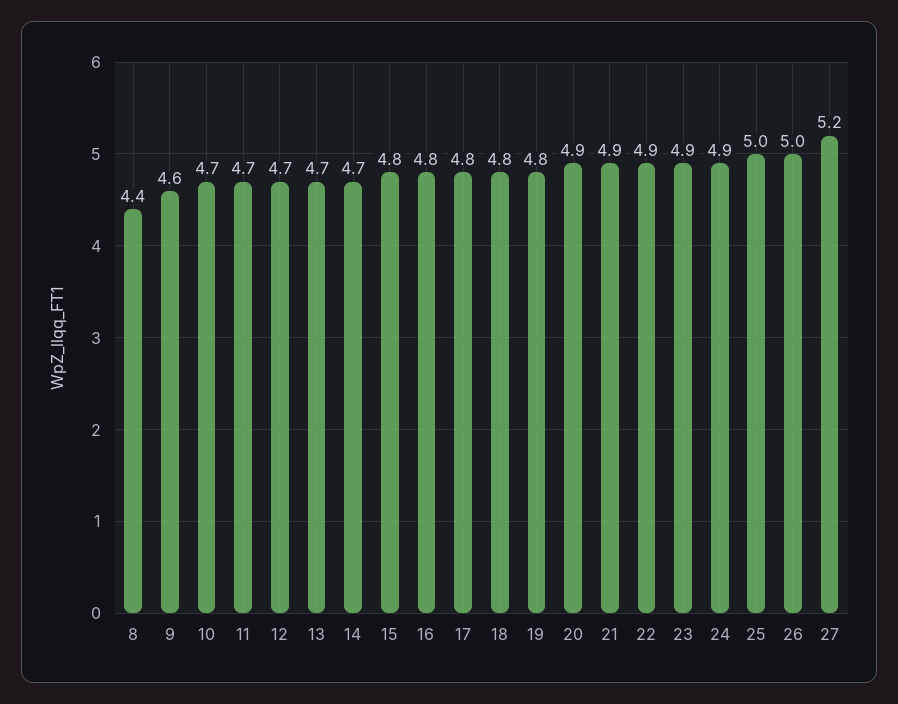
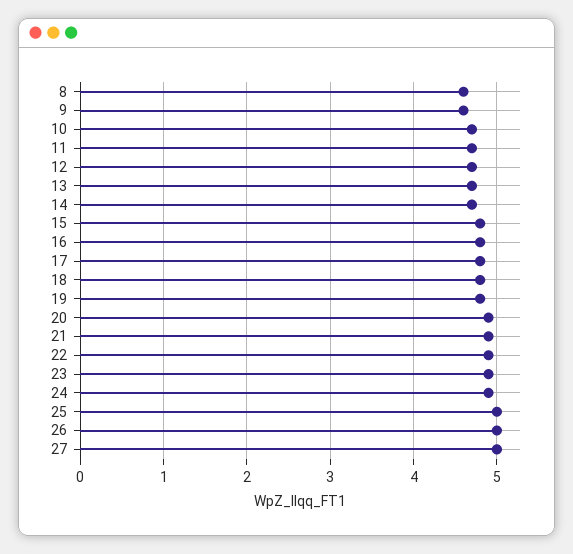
  {
-   "8": 4.4,
+   "8": 4.6,
    "9": 4.6,
    "10": 4.7,
    "11": 4.7,
    "12": 4.7,
    "13": 4.7,
    "14": 4.7,
    "15": 4.8,
    "16": 4.8,
    "17": 4.8,
    "18": 4.8,
    "19": 4.8,
    "20": 4.9,
    "21": 4.9,
    "22": 4.9,
    "23": 4.9,
    "24": 4.9,
    "25": 5,
    "26": 5,
-   "27": 5.2
+   "27": 5
  }

